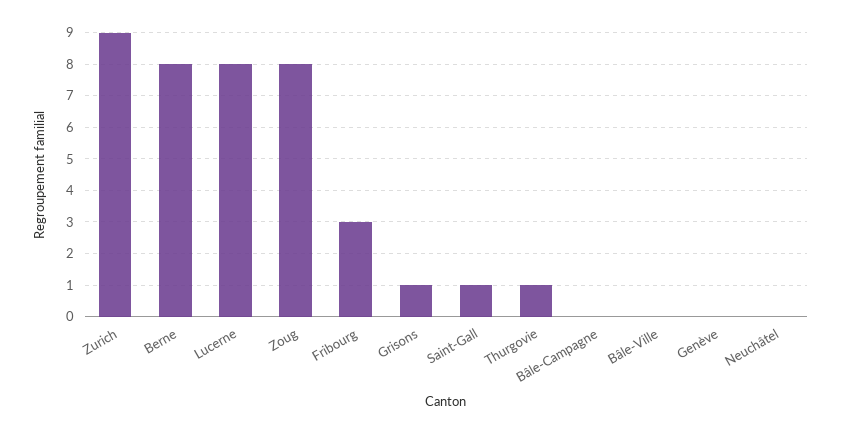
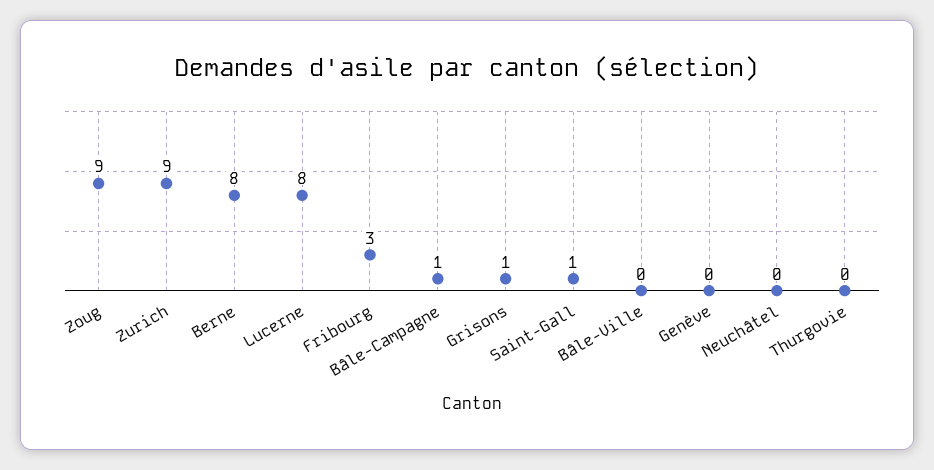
  {
    "Zurich": 9,
    "Berne": 8,
    "Lucerne": 8,
-   "Zoug": 8,
+   "Zoug": 9,
    "Fribourg": 3,
    "Grisons": 1,
    "Saint-Gall": 1,
-   "Thurgovie": 1,
+   "Thurgovie": 0,
-   "Bâle-Campagne": 0,
+   "Bâle-Campagne": 1,
    "Bâle-Ville": 0,
    "Genève": 0,
    "Neuchâtel": 0
  }

